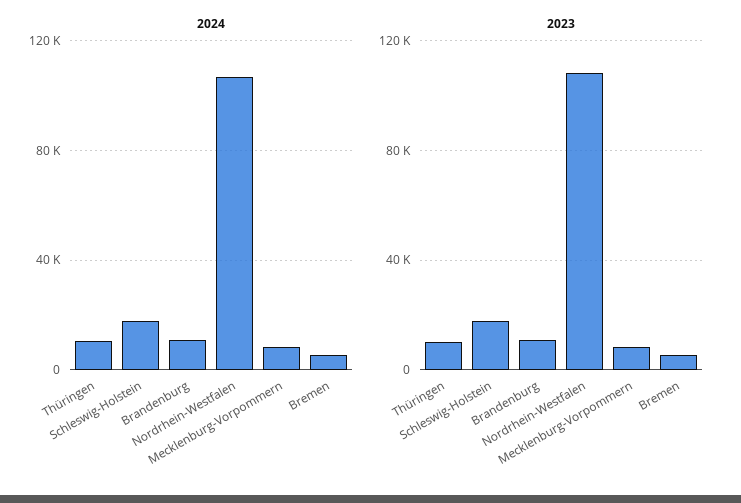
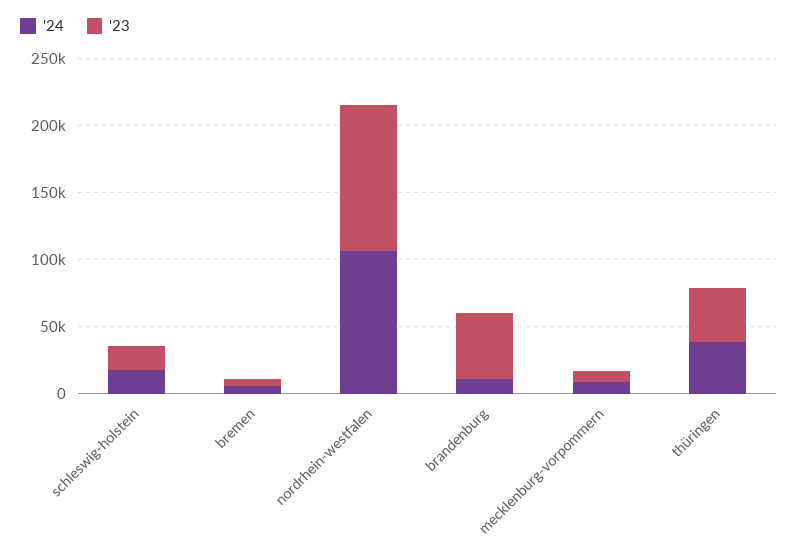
  {
    "2024": {
-     "Thüringen": 10000,
+     "Thüringen": 40000,
      "Schleswig-Holstein": 20000,
      "Brandenburg": 10000,
      "Nordrhein-Westfalen": 105000,
      "Mecklenburg-Vorpommern": 10000,
      "Bremen": 5000
    },
    "2023": {
-     "Thüringen": 10000,
+     "Thüringen": 40000,
      "Schleswig-Holstein": 20000,
-     "Brandenburg": 10000,
+     "Brandenburg": 50000,
      "Nordrhein-Westfalen": 110000,
      "Mecklenburg-Vorpommern": 10000,
      "Bremen": 5000
    }
  }

